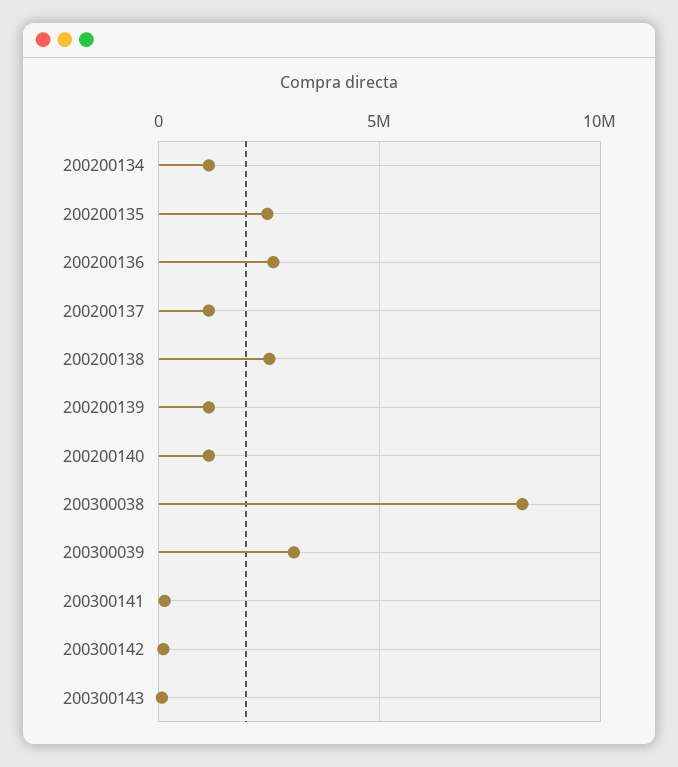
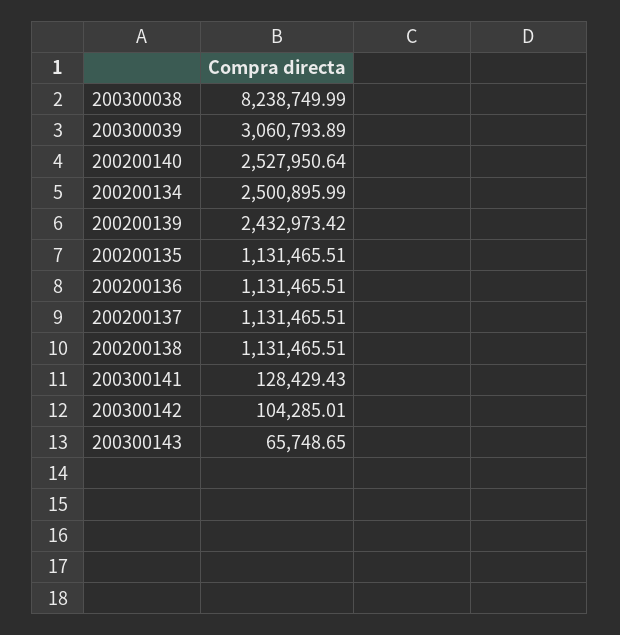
  {
-   "200200134": 1000000,
+   "200200134": 2500895.99,
-   "200200135": 2500000,
+   "200200135": 1131465.51,
-   "200200136": 2500000,
+   "200200136": 1131465.51,
    "200200137": 1131465.51,
-   "200200138": 2500000,
+   "200200138": 1131465.51,
-   "200200139": 1000000,
+   "200200139": 2432973.42,
-   "200200140": 1000000,
+   "200200140": 2527950.64,
    "200300038": 8238749.99,
    "200300039": 3060793.89,
    "200300141": 128429.43,
    "200300142": 104285.01,
    "200300143": 65748.65
  }

